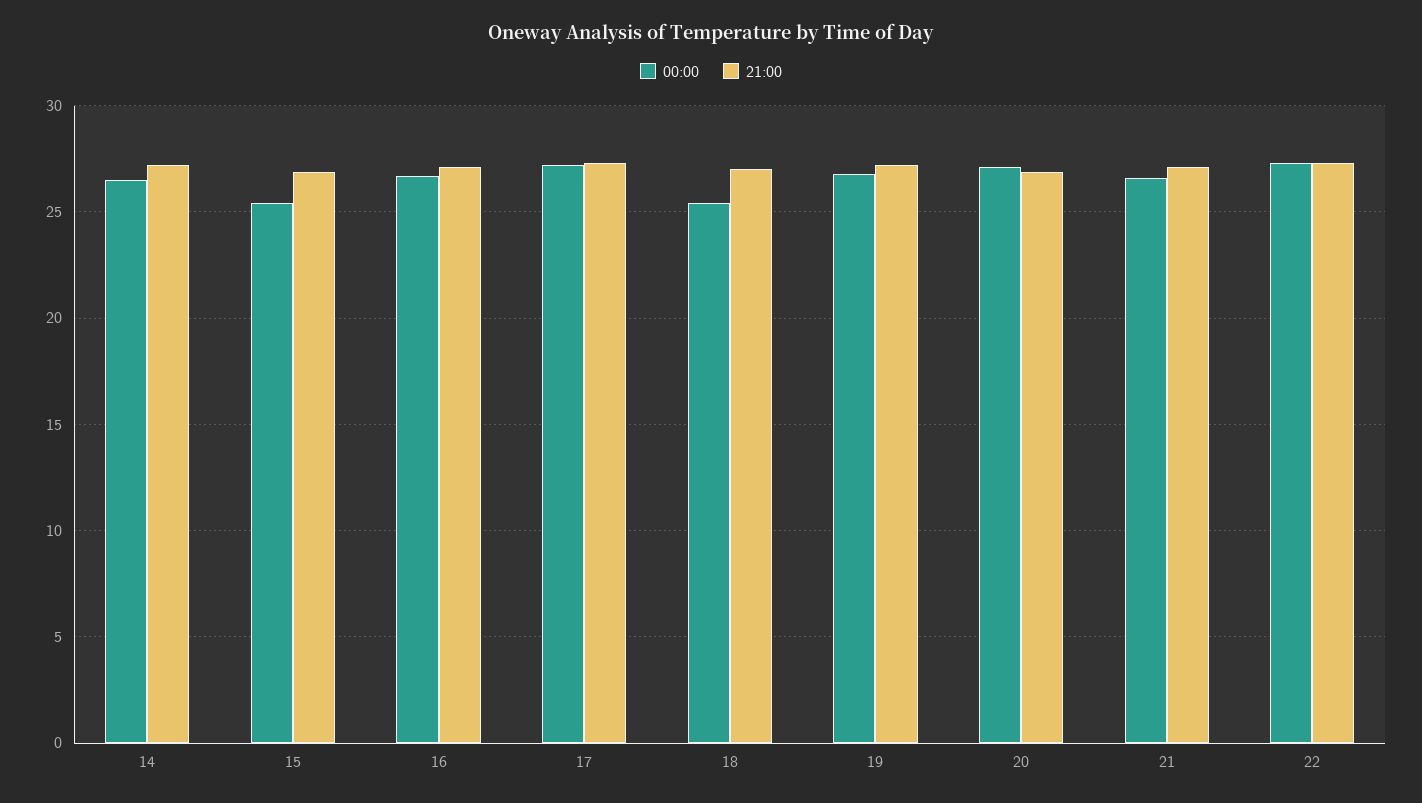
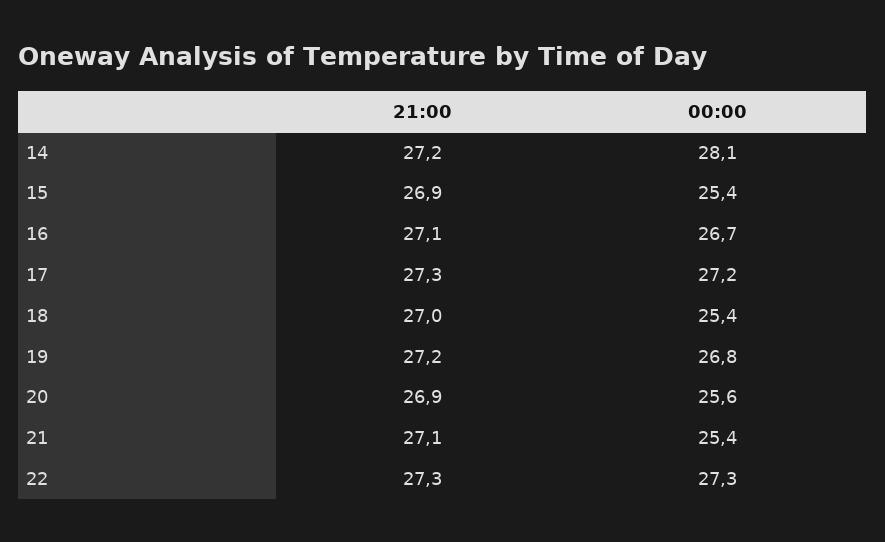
  {
    "00:00": {
-     "14": 26.5,
+     "14": 28.1,
      "15": 25.4,
      "16": 26.7,
      "17": 27.2,
      "18": 25.4,
      "19": 26.8,
-     "20": 27,
+     "20": 25.6,
-     "21": 26.5,
+     "21": 25.4,
      "22": 27.3
    },
    "21:00": {
      "14": 27.2,
      "15": 26.9,
      "16": 27.1,
      "17": 27.3,
      "18": 27,
      "19": 27.2,
      "20": 26.9,
      "21": 27.1,
      "22": 27.3
    }
  }

